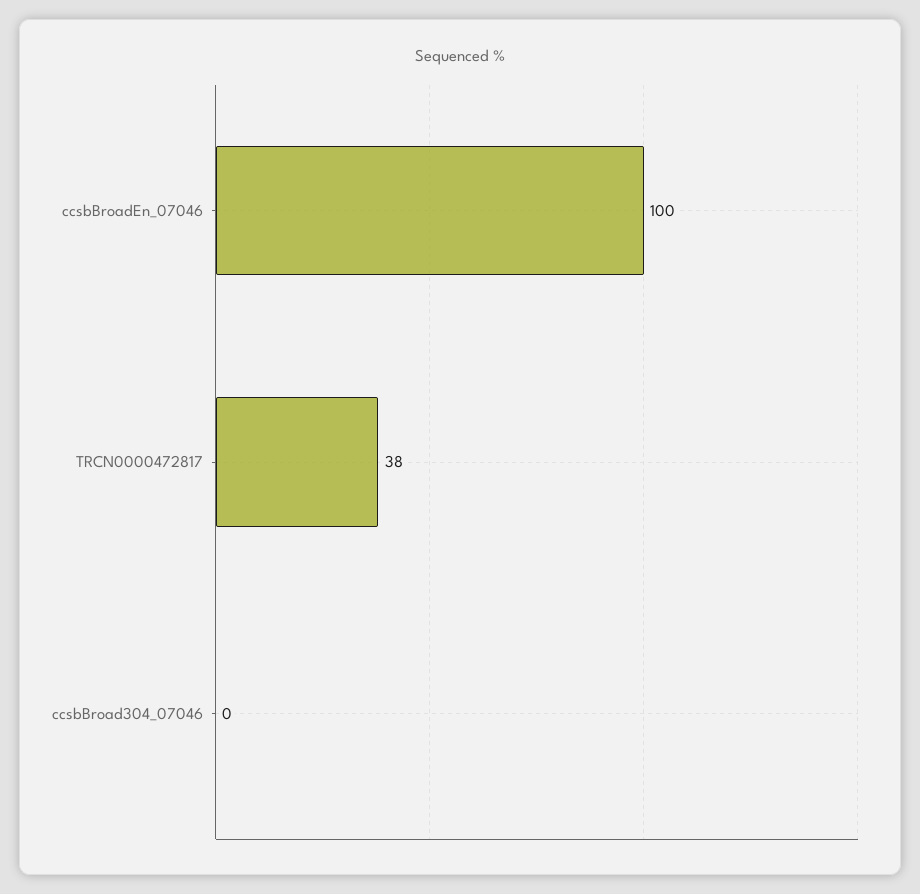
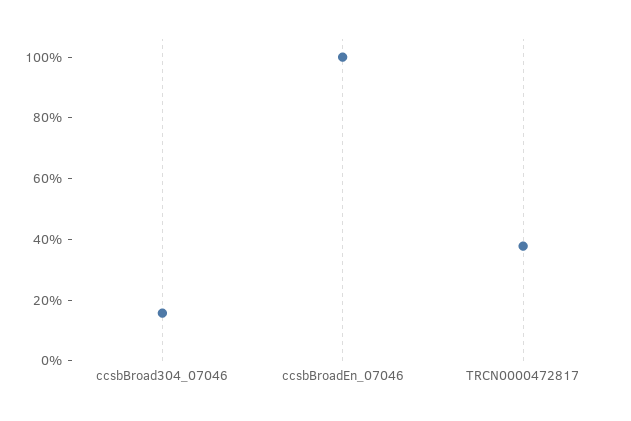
  {
    "ccsbBroadEn_07046": 100,
    "TRCN0000472817": 38,
-   "ccsbBroad304_07046": 0
+   "ccsbBroad304_07046": 15
  }

